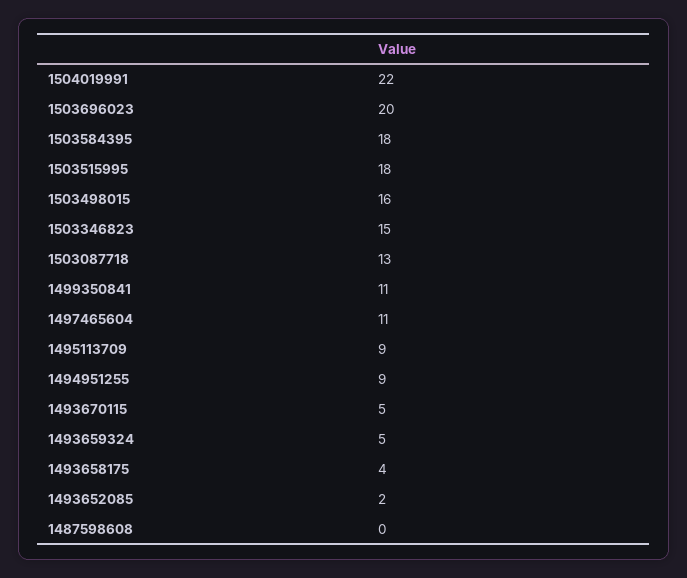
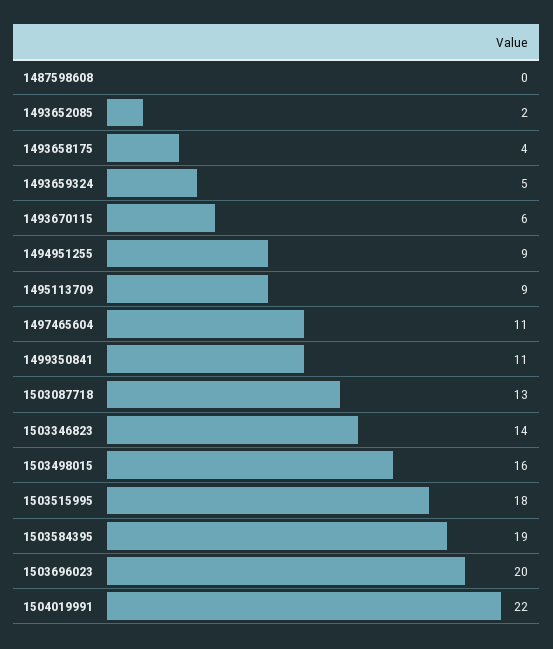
  {
    "1504019991": 22,
    "1503696023": 20,
-   "1503584395": 18,
+   "1503584395": 19,
    "1503515995": 18,
    "1503498015": 16,
-   "1503346823": 15,
+   "1503346823": 14,
    "1503087718": 13,
    "1499350841": 11,
    "1497465604": 11,
    "1495113709": 9,
    "1494951255": 9,
-   "1493670115": 5,
+   "1493670115": 6,
    "1493659324": 5,
    "1493658175": 4,
    "1493652085": 2,
    "1487598608": 0
  }

